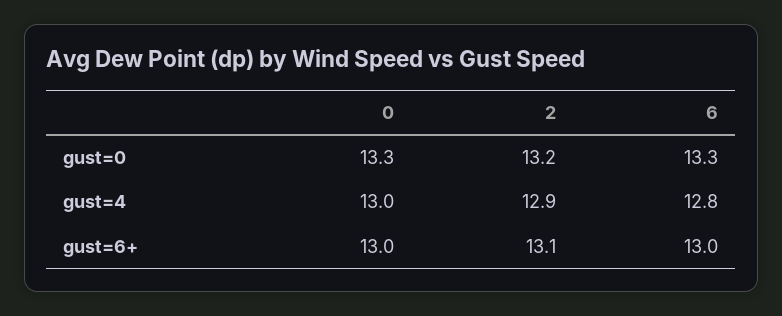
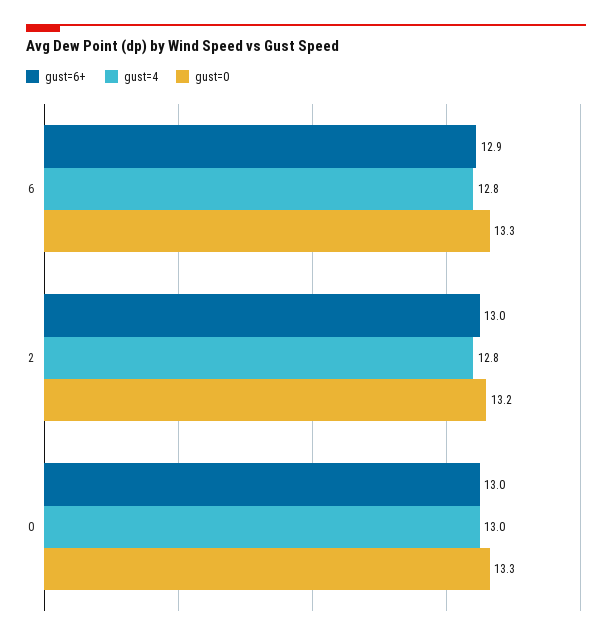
  {
    "gust=0": {
      "0": 13.3,
      "2": 13.2,
      "6": 13.3
    },
    "gust=4": {
      "0": 13,
-     "2": 12.9,
+     "2": 12.8,
      "6": 12.8
    },
    "gust=6+": {
      "0": 13,
-     "2": 13.1,
+     "2": 13,
-     "6": 13
+     "6": 12.9
    }
  }

